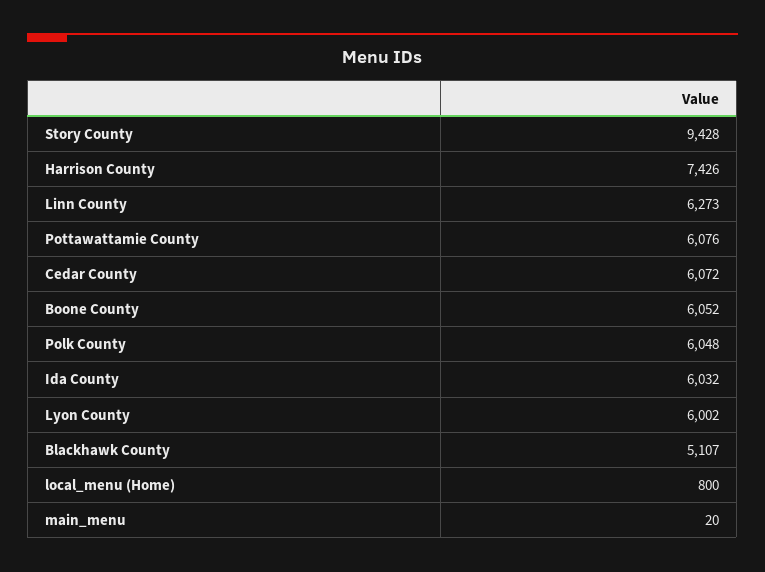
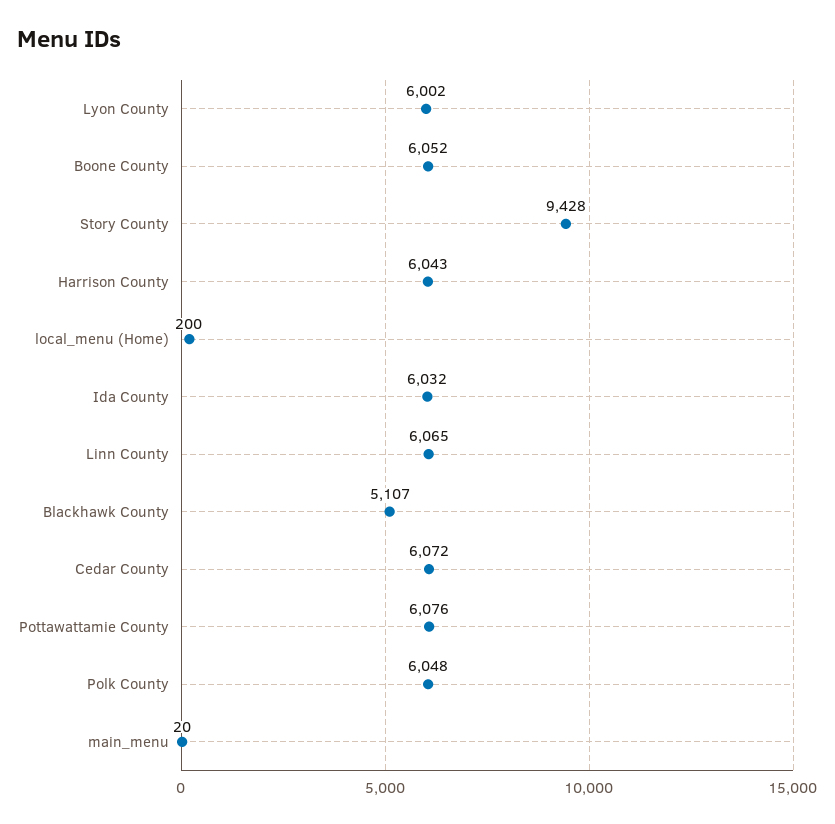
  {
    "Story County": 9428,
-   "Harrison County": 7426,
+   "Harrison County": 6043,
-   "Linn County": 6273,
+   "Linn County": 6065,
    "Pottawattamie County": 6076,
    "Cedar County": 6072,
    "Boone County": 6052,
    "Polk County": 6048,
    "Ida County": 6032,
    "Lyon County": 6002,
    "Blackhawk County": 5107,
-   "local_menu (Home)": 800,
+   "local_menu (Home)": 200,
    "main_menu": 20
  }

